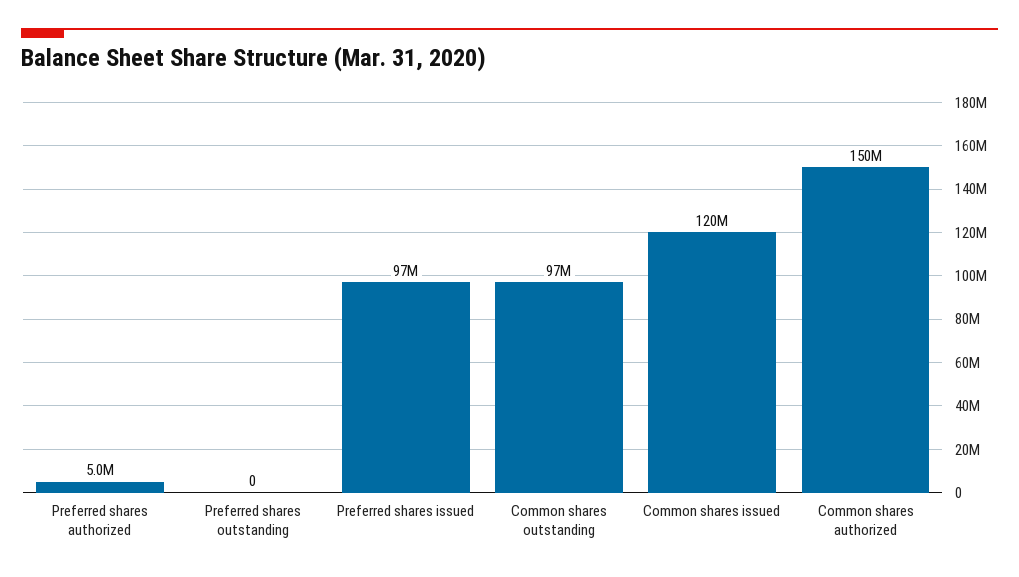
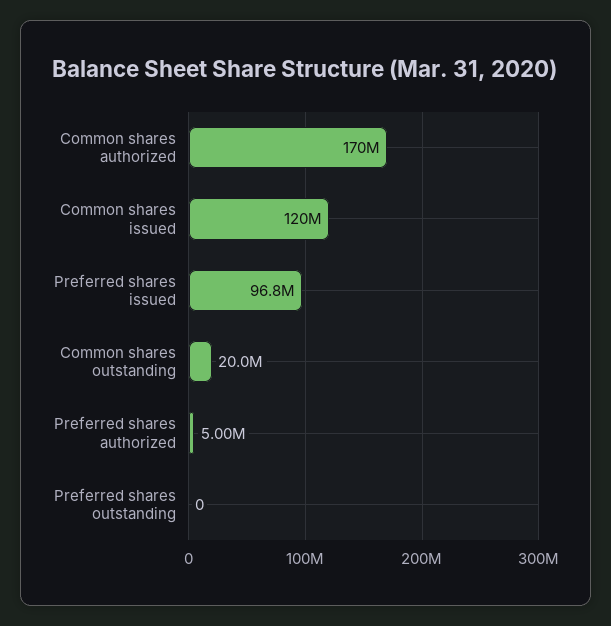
  {
    "Preferred shares authorized": 5000000,
    "Preferred shares outstanding": 0,
    "Preferred shares issued": 96800000,
-   "Common shares outstanding": 97000000,
+   "Common shares outstanding": 20000000,
    "Common shares issued": 120000000,
-   "Common shares authorized": 150000000
+   "Common shares authorized": 170000000
  }

